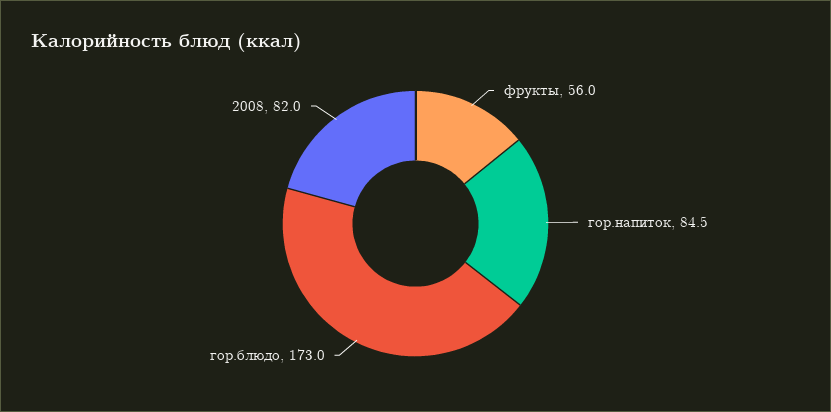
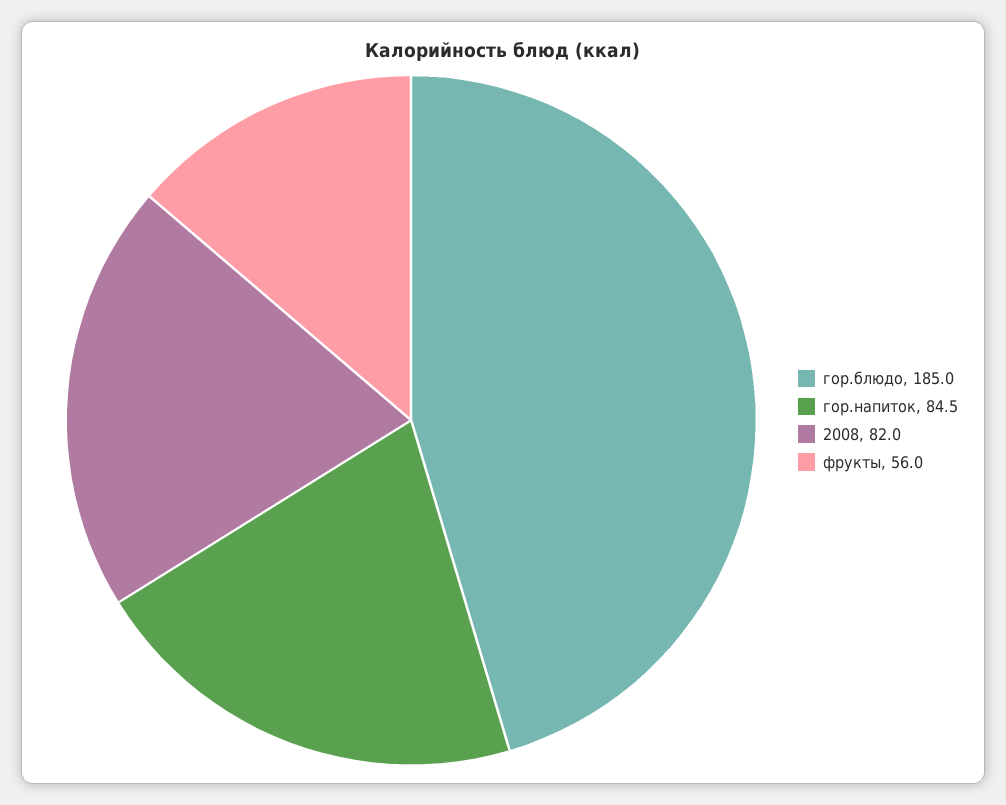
  {
    "фрукты": 56,
    "гор.напиток": 84.5,
-   "гор.блюдо": 173,
+   "гор.блюдо": 185,
    "2008": 82
  }

